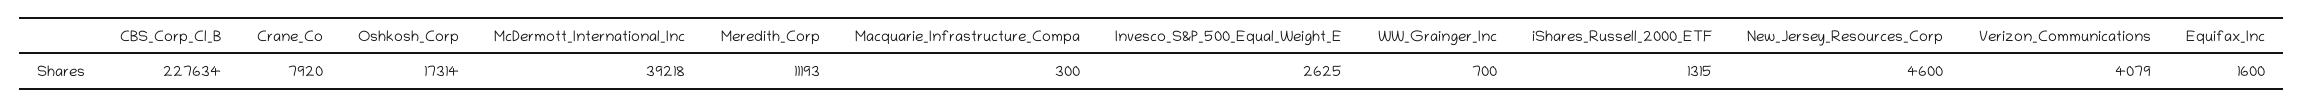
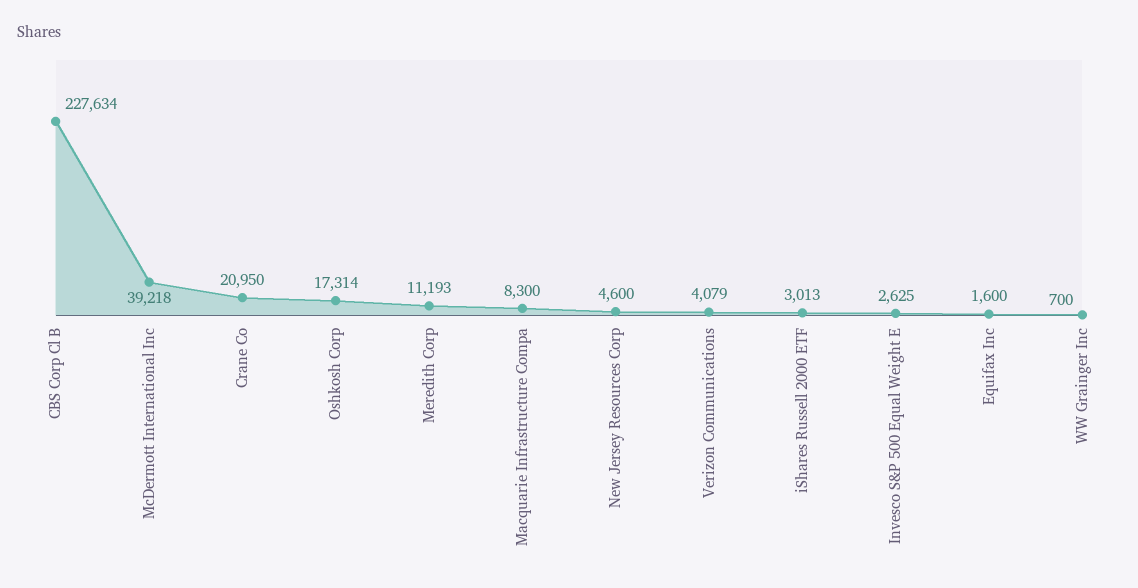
  {
    "CBS_Corp_Cl_B": 227634,
-   "Crane_Co": 7920,
+   "Crane_Co": 20950,
    "Oshkosh_Corp": 17314,
    "McDermott_International_Inc": 39218,
    "Meredith_Corp": 11193,
-   "Macquarie_Infrastructure_Compa": 300,
+   "Macquarie_Infrastructure_Compa": 8300,
    "Invesco_S&P_500_Equal_Weight_E": 2625,
    "WW_Grainger_Inc": 700,
-   "iShares_Russell_2000_ETF": 1315,
+   "iShares_Russell_2000_ETF": 3013,
    "New_Jersey_Resources_Corp": 4600,
    "Verizon_Communications": 4079,
    "Equifax_Inc": 1600
  }

